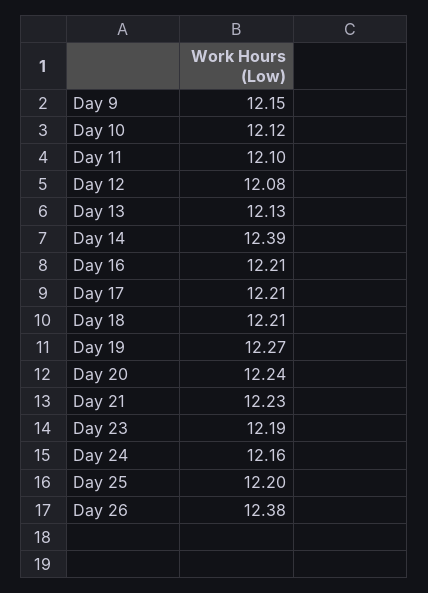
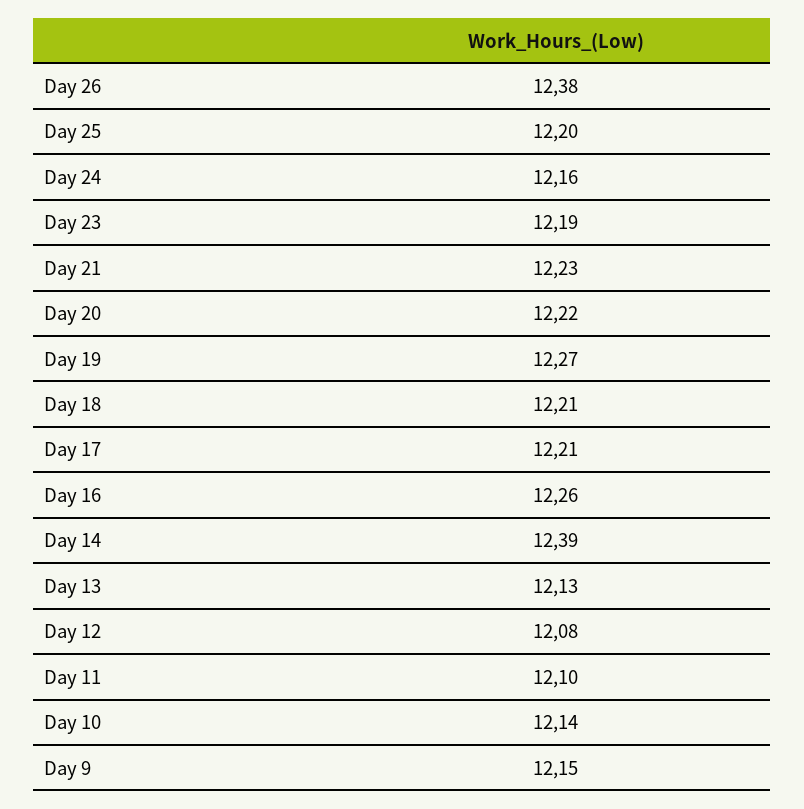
  {
    "Day 9": 12.15,
-   "Day 10": 12.12,
+   "Day 10": 12.14,
    "Day 11": 12.1,
    "Day 12": 12.08,
    "Day 13": 12.13,
    "Day 14": 12.39,
-   "Day 16": 12.21,
+   "Day 16": 12.26,
    "Day 17": 12.21,
    "Day 18": 12.21,
    "Day 19": 12.27,
-   "Day 20": 12.24,
+   "Day 20": 12.22,
    "Day 21": 12.23,
    "Day 23": 12.19,
    "Day 24": 12.16,
    "Day 25": 12.2,
    "Day 26": 12.38
  }

